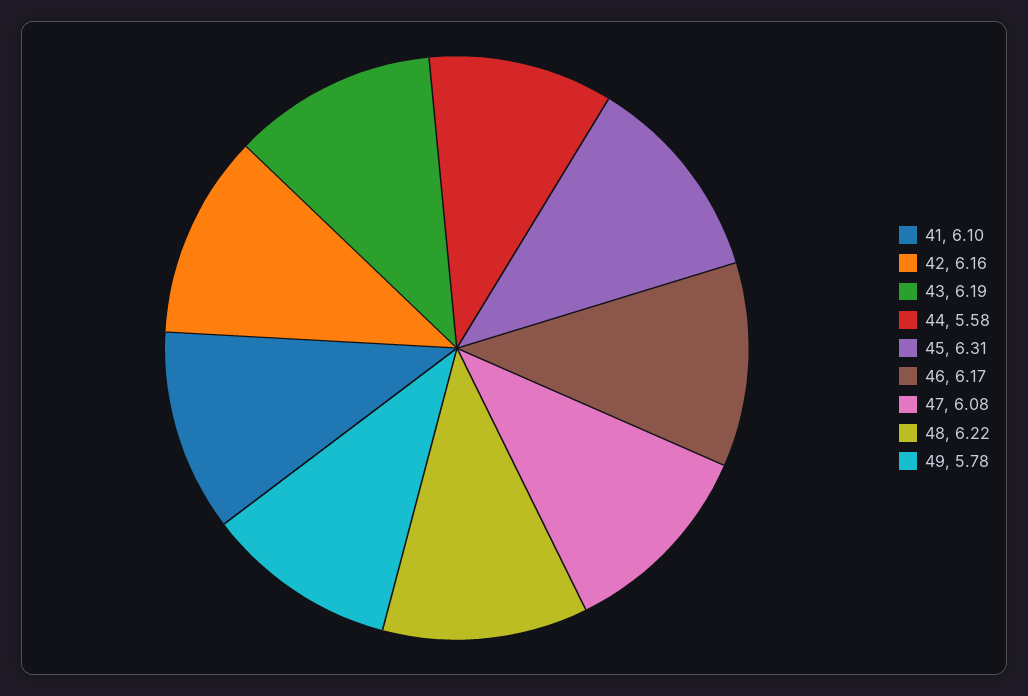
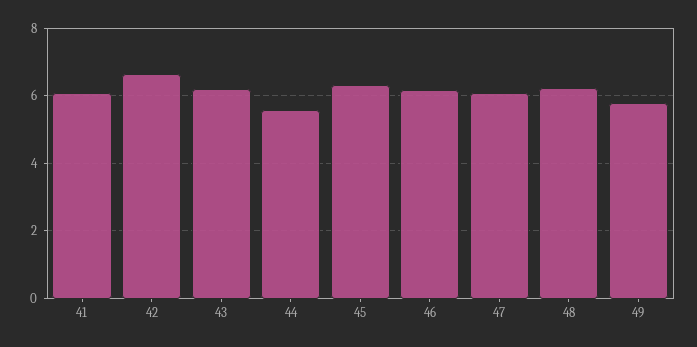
  {
    "41": 6.1,
-   "42": 6.16,
+   "42": 6.6,
    "43": 6.19,
    "44": 5.58,
    "45": 6.31,
    "46": 6.17,
    "47": 6.08,
    "48": 6.22,
    "49": 5.78
  }

